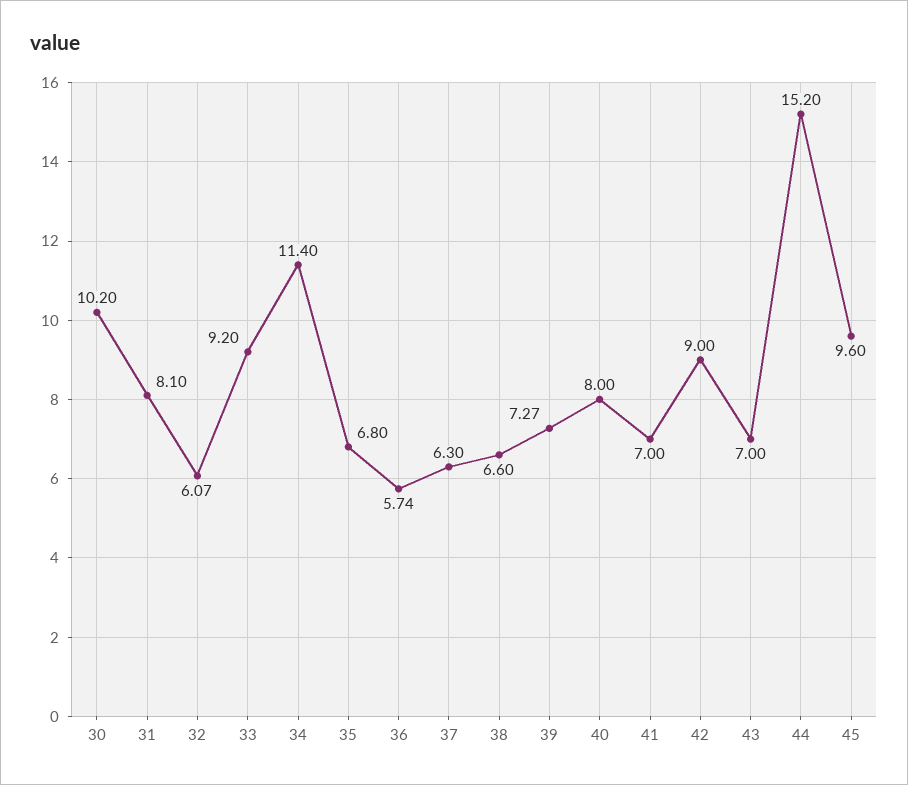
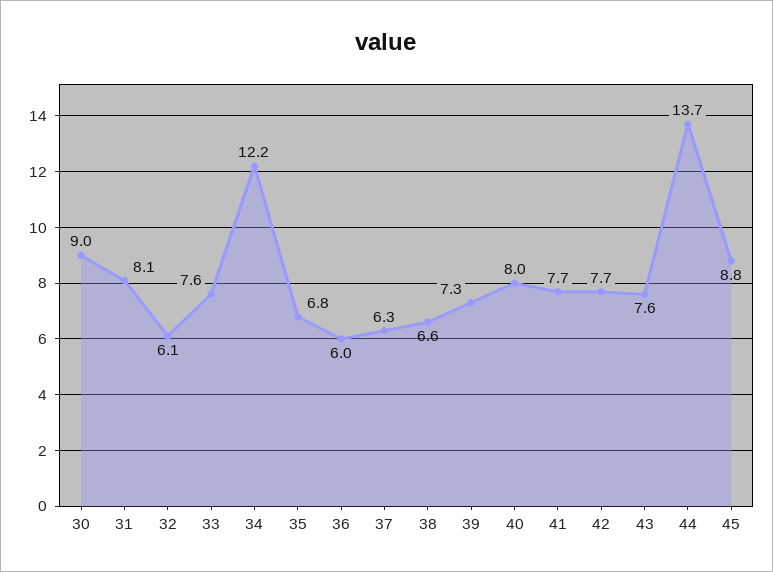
  {
-   "30": 10.2,
+   "30": 9,
    "31": 8.1,
    "32": 6.07,
-   "33": 9.2,
+   "33": 7.6,
-   "34": 11.4,
+   "34": 12.2,
    "35": 6.8,
-   "36": 5.74,
+   "36": 6,
    "37": 6.3,
    "38": 6.6,
    "39": 7.27,
    "40": 8,
-   "41": 7,
+   "41": 7.7,
-   "42": 9,
+   "42": 7.7,
-   "43": 7,
+   "43": 7.6,
-   "44": 15.2,
+   "44": 13.7,
-   "45": 9.6
+   "45": 8.8
  }

